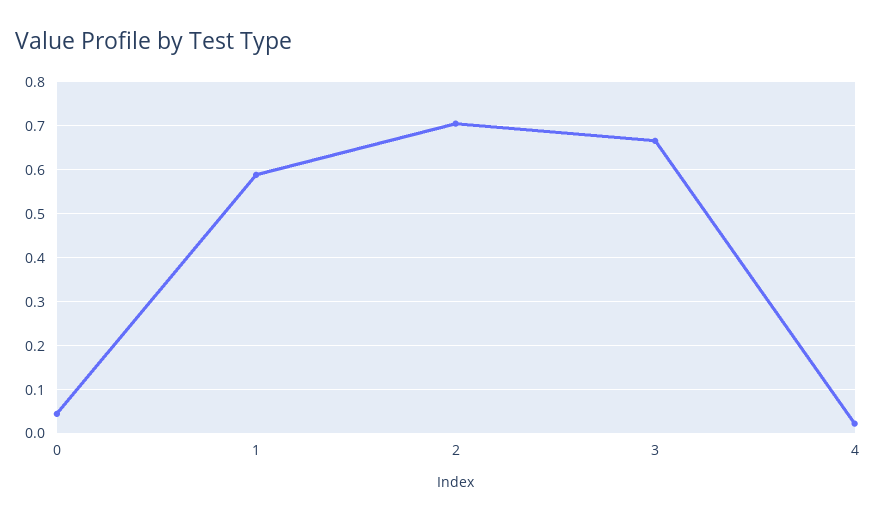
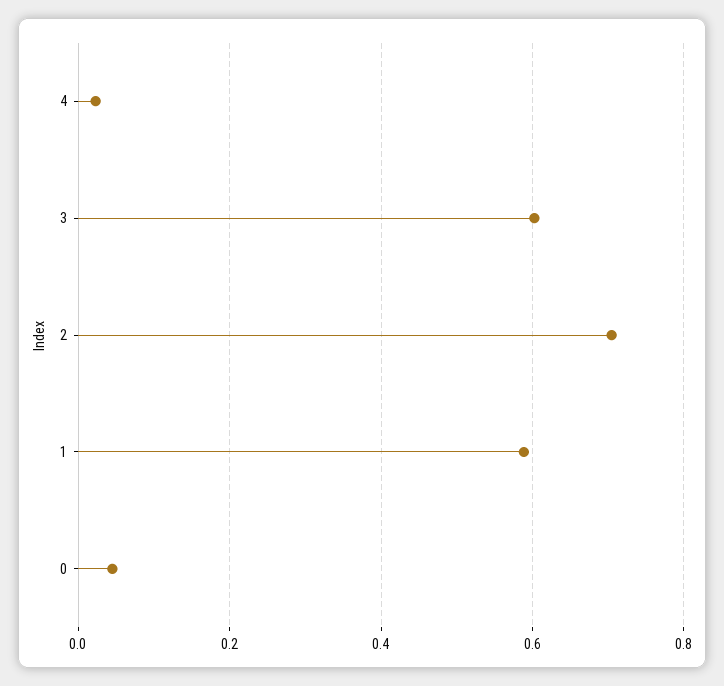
  {
    "0": 0.04,
    "1": 0.58,
    "2": 0.7,
-   "3": 0.66,
+   "3": 0.6,
    "4": 0.02
  }

